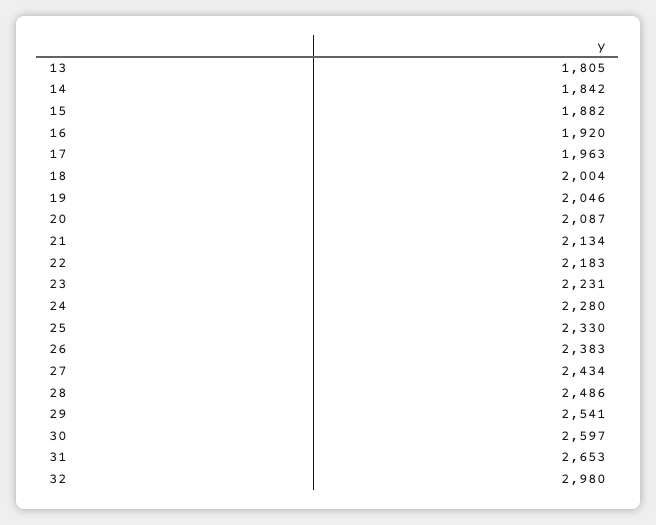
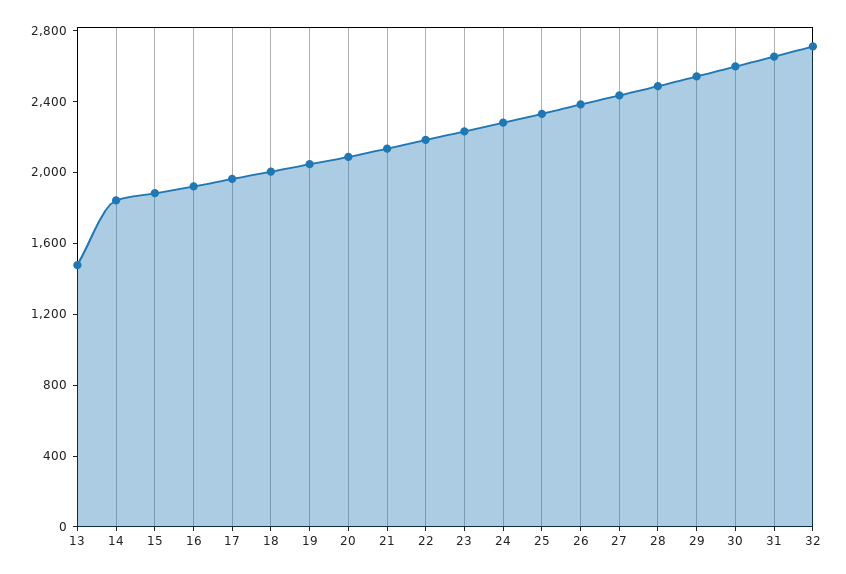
  {
-   "13": 1805,
+   "13": 1500,
    "14": 1842,
    "15": 1882,
    "16": 1920,
    "17": 1963,
    "18": 2004,
    "19": 2046,
    "20": 2087,
    "21": 2134,
    "22": 2183,
    "23": 2231,
    "24": 2280,
    "25": 2330,
    "26": 2383,
    "27": 2434,
    "28": 2486,
    "29": 2541,
    "30": 2597,
    "31": 2653,
-   "32": 2980
+   "32": 2700
  }

